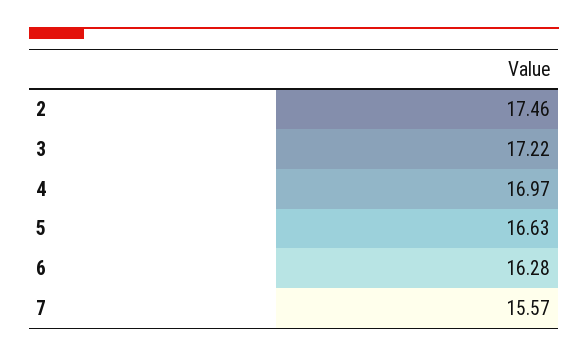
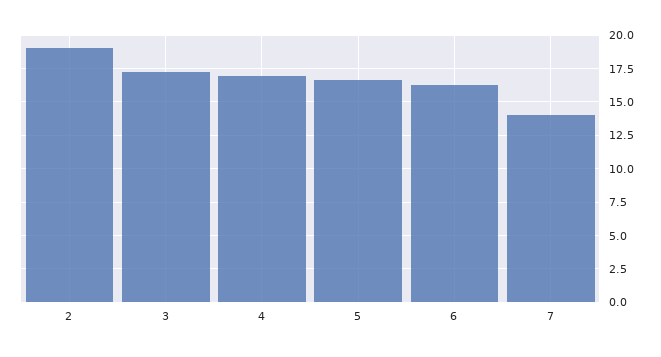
  {
-   "2": 17.46,
+   "2": 19,
    "3": 17.22,
    "4": 16.97,
    "5": 16.63,
    "6": 16.28,
-   "7": 15.57
+   "7": 14
  }

